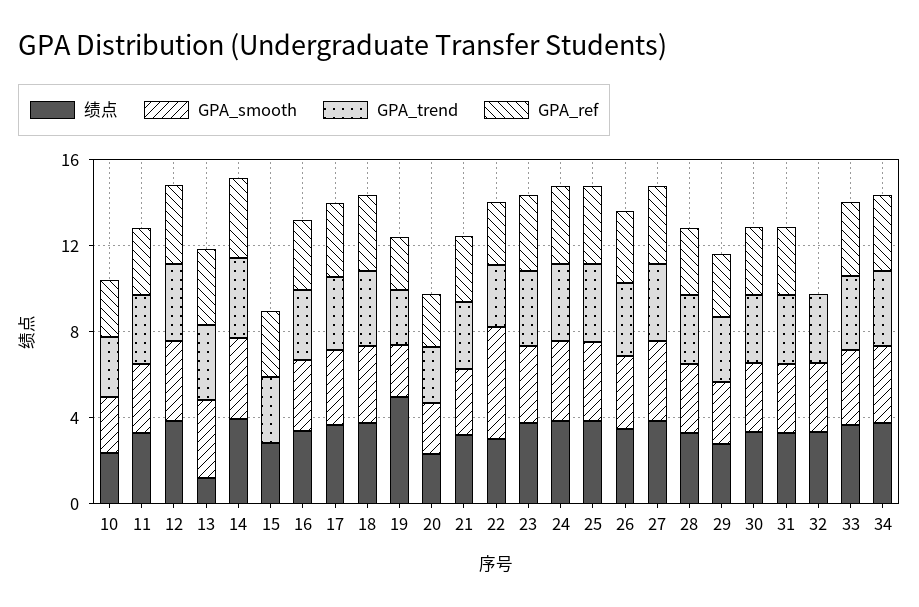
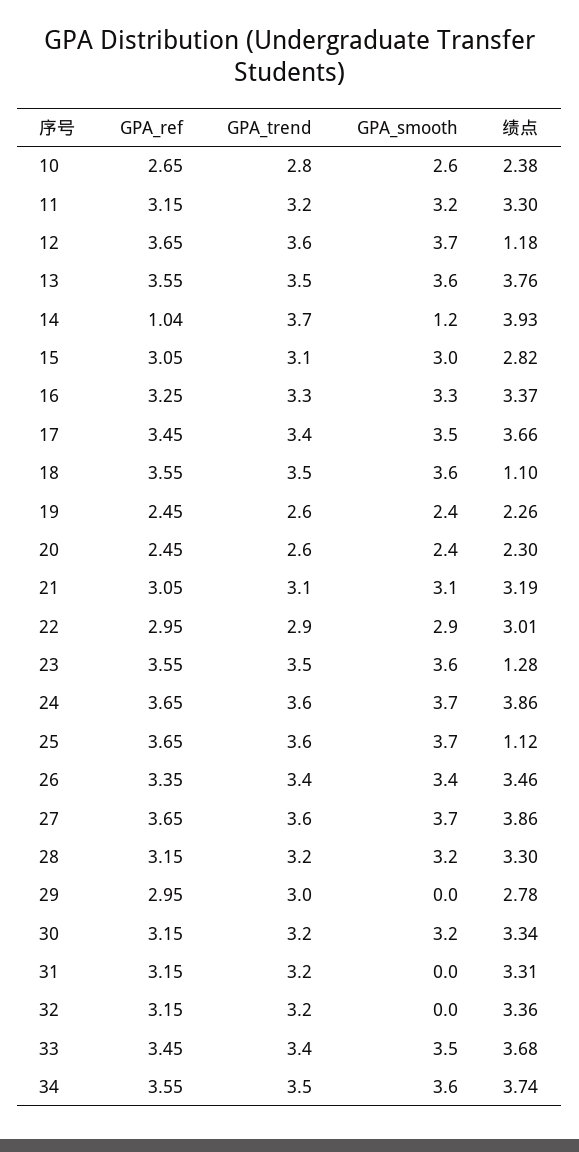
  {
    "绩点": {
      "10": 2.38,
      "11": 3.3,
-     "12": 4,
+     "12": 1.18,
-     "13": 1,
+     "13": 3.76,
      "14": 3.93,
      "15": 2.82,
      "16": 3.37,
      "17": 3.66,
-     "18": 4,
+     "18": 1.1,
-     "19": 5,
+     "19": 2.26,
      "20": 2.3,
      "21": 3.19,
      "22": 3.01,
-     "23": 4,
+     "23": 1.28,
      "24": 3.86,
-     "25": 4,
+     "25": 1.12,
      "26": 3.46,
      "27": 3.86,
      "28": 3.3,
      "29": 2.78,
      "30": 3.34,
      "31": 3.31,
      "32": 3.36,
      "33": 3.68,
      "34": 3.74
    },
    "GPA_smooth": {
      "10": 2.6,
      "11": 3.2,
      "12": 3.7,
      "13": 3.6,
-     "14": 4,
+     "14": 1.2,
-     "15": 0,
+     "15": 3,
      "16": 3.3,
      "17": 3.5,
      "18": 3.6,
      "19": 2.4,
      "20": 2.4,
      "21": 3.1,
-     "22": 5,
+     "22": 2.9,
      "23": 3.6,
      "24": 3.7,
      "25": 3.7,
      "26": 3.4,
      "27": 3.7,
      "28": 3.2,
-     "29": 3,
+     "29": 0,
      "30": 3.2,
-     "31": 3,
+     "31": 0,
-     "32": 3,
+     "32": 0,
      "33": 3.5,
      "34": 3.6
    },
    "GPA_trend": {
      "10": 2.8,
      "11": 3.2,
      "12": 3.6,
      "13": 3.5,
      "14": 3.7,
      "15": 3.1,
      "16": 3.3,
      "17": 3.4,
      "18": 3.5,
      "19": 2.6,
      "20": 2.6,
      "21": 3.1,
      "22": 2.9,
      "23": 3.5,
      "24": 3.6,
      "25": 3.6,
      "26": 3.4,
      "27": 3.6,
      "28": 3.2,
      "29": 3,
      "30": 3.2,
      "31": 3.2,
      "32": 3.2,
      "33": 3.4,
      "34": 3.5
    },
    "GPA_ref": {
      "10": 2.65,
      "11": 3.15,
      "12": 3.65,
      "13": 3.55,
-     "14": 4,
+     "14": 1.04,
      "15": 3.05,
      "16": 3.25,
      "17": 3.45,
      "18": 3.55,
      "19": 2.45,
      "20": 2.45,
      "21": 3.05,
      "22": 2.95,
      "23": 3.55,
      "24": 3.65,
      "25": 3.65,
      "26": 3.35,
      "27": 3.65,
      "28": 3.15,
      "29": 2.95,
      "30": 3.15,
      "31": 3.15,
-     "32": 0,
+     "32": 3.15,
      "33": 3.45,
      "34": 3.55
    }
  }

